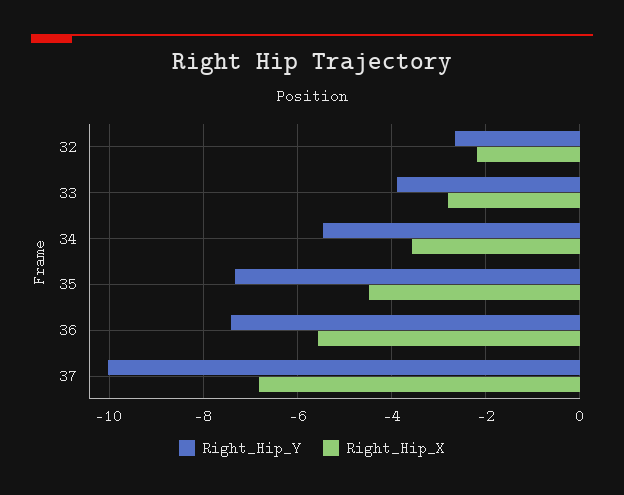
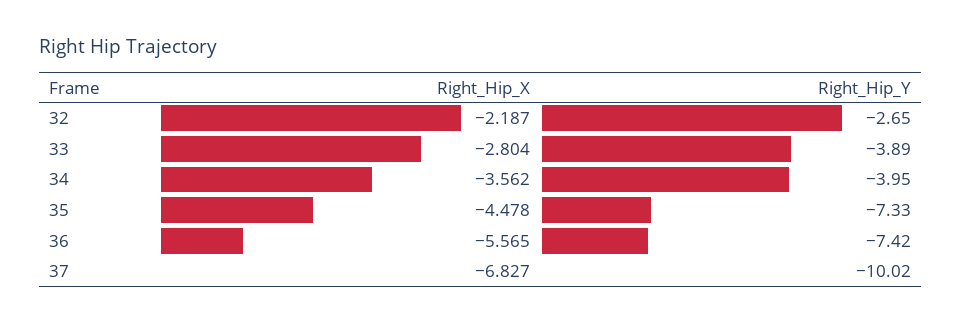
  {
    "Right_Hip_Y": {
      "32": -2.65,
      "33": -3.89,
-     "34": -5.4,
+     "34": -3.95,
      "35": -7.33,
      "36": -7.42,
      "37": -10.02
    },
    "Right_Hip_X": {
      "32": -2.187,
      "33": -2.804,
      "34": -3.562,
      "35": -4.478,
      "36": -5.565,
      "37": -6.827
    }
  }

